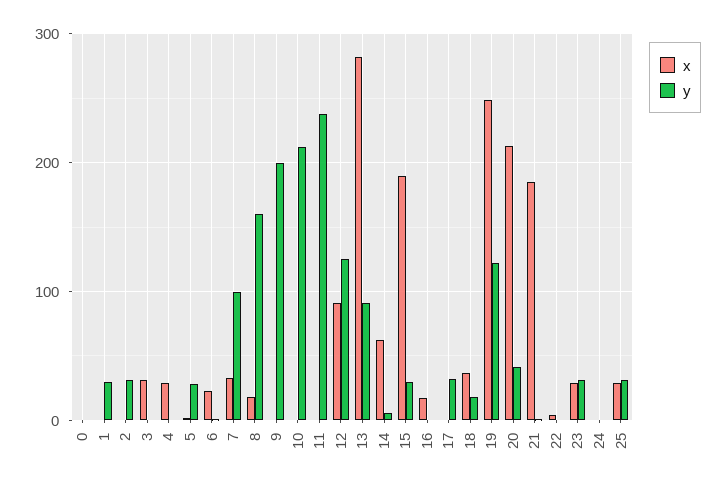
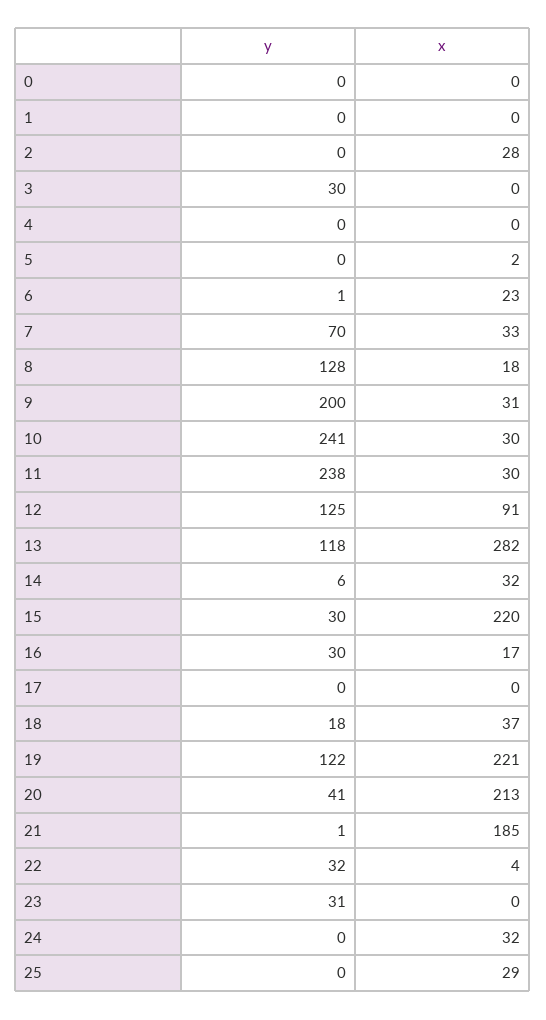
  {
    "x": {
      "0": 0,
      "1": 0,
-     "2": 0,
+     "2": 28,
-     "3": 30,
+     "3": 0,
-     "4": 30,
+     "4": 0,
      "5": 2,
      "6": 23,
      "7": 33,
      "8": 18,
-     "9": 0,
+     "9": 31,
-     "10": 0,
+     "10": 30,
-     "11": 0,
+     "11": 30,
      "12": 91,
      "13": 282,
-     "14": 60,
+     "14": 32,
-     "15": 190,
+     "15": 220,
      "16": 17,
      "17": 0,
      "18": 37,
-     "19": 250,
+     "19": 221,
      "20": 213,
      "21": 185,
      "22": 4,
-     "23": 30,
+     "23": 0,
-     "24": 0,
+     "24": 32,
      "25": 29
    },
    "y": {
      "0": 0,
-     "1": 30,
+     "1": 0,
-     "2": 30,
+     "2": 0,
-     "3": 0,
+     "3": 30,
      "4": 0,
-     "5": 30,
+     "5": 0,
      "6": 1,
-     "7": 100,
+     "7": 70,
-     "8": 160,
+     "8": 128,
      "9": 200,
-     "10": 210,
+     "10": 241,
      "11": 238,
      "12": 125,
-     "13": 90,
+     "13": 118,
      "14": 6,
      "15": 30,
-     "16": 0,
+     "16": 30,
-     "17": 30,
+     "17": 0,
      "18": 18,
      "19": 122,
      "20": 41,
      "21": 1,
-     "22": 0,
+     "22": 32,
      "23": 31,
      "24": 0,
-     "25": 30
+     "25": 0
    }
  }

